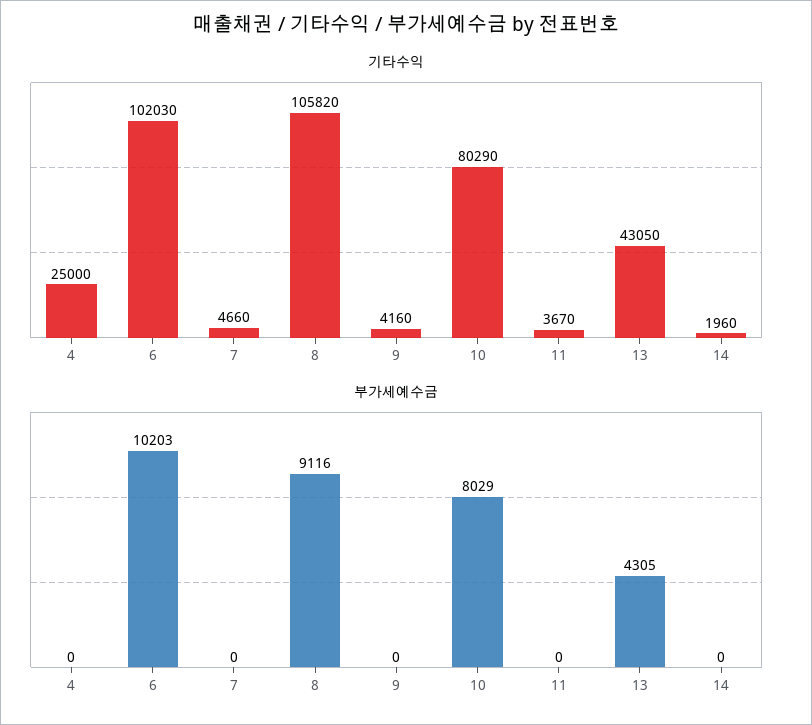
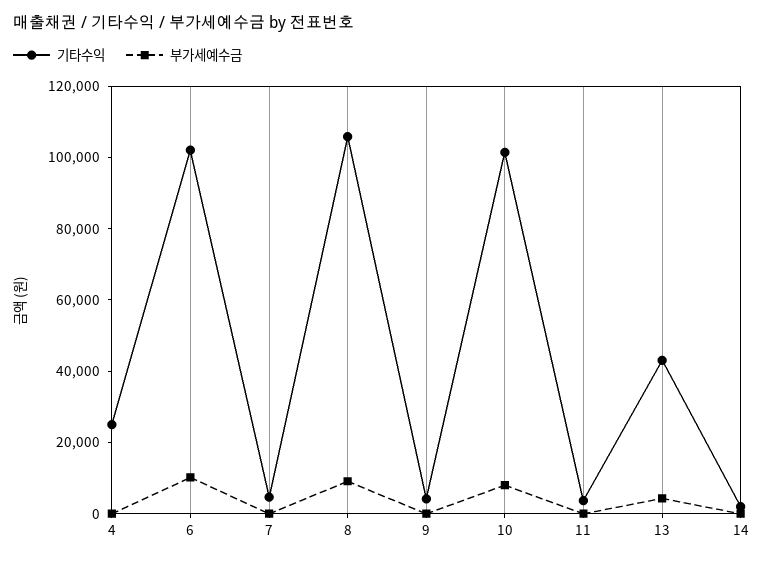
  {
    "기타수익": {
      "4": 25000,
      "6": 102030,
      "7": 4660,
      "8": 105820,
      "9": 4160,
-     "10": 80290,
+     "10": 100000,
      "11": 3670,
      "13": 43050,
      "14": 1960
    },
    "부가세예수금": {
      "4": 0,
      "6": 10203,
      "7": 0,
      "8": 9116,
      "9": 0,
      "10": 8029,
      "11": 0,
      "13": 4305,
      "14": 0
    }
  }

